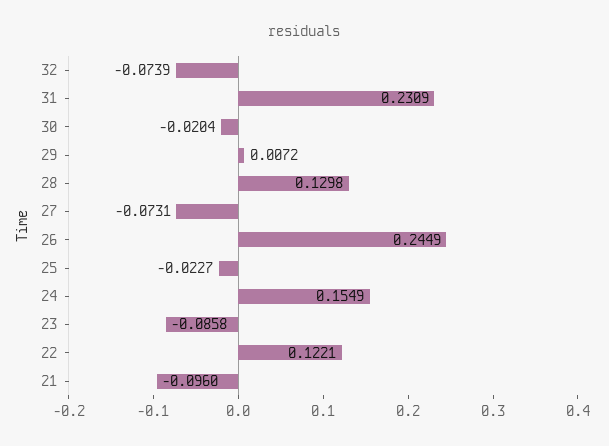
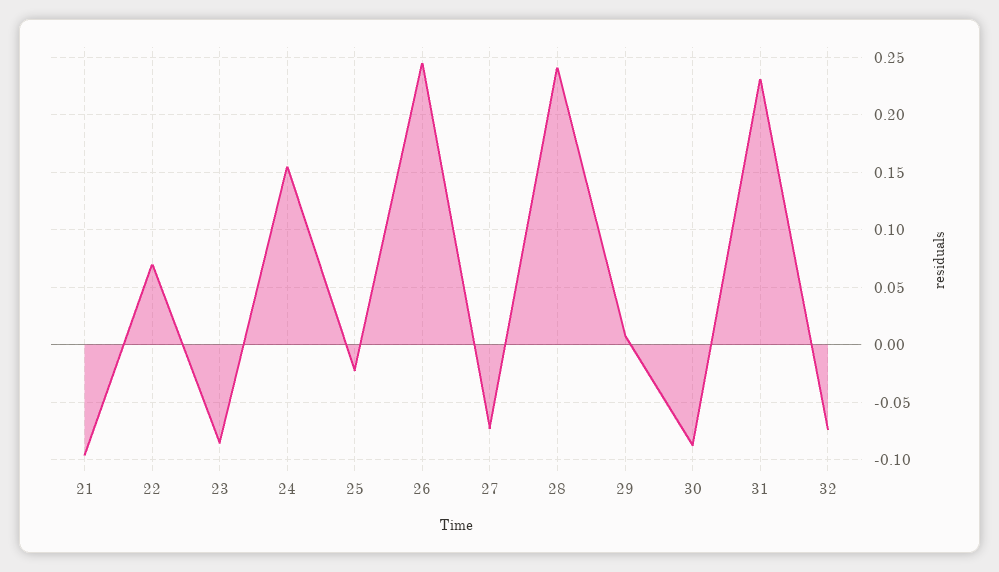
  {
    "32": -0.0739,
    "31": 0.2309,
-   "30": -0.0204,
+   "30": -0.09,
    "29": 0.0072,
-   "28": 0.1298,
+   "28": 0.24,
    "27": -0.0731,
    "26": 0.2449,
    "25": -0.0227,
    "24": 0.1549,
    "23": -0.0858,
-   "22": 0.1221,
+   "22": 0.07,
    "21": -0.096
  }

